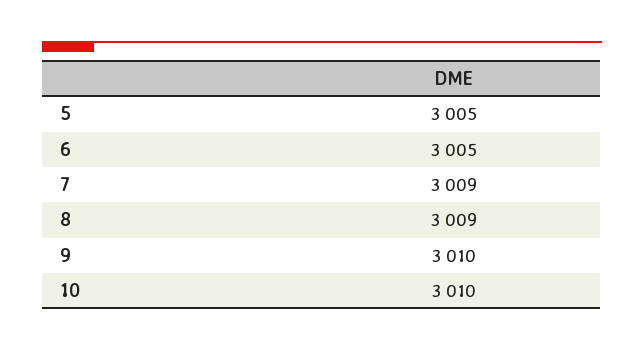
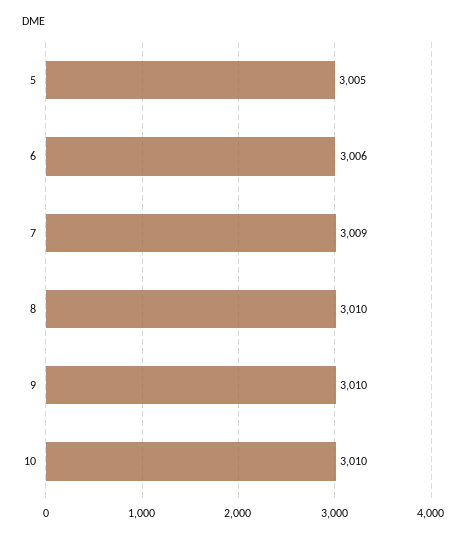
  {
    "5": 3005,
-   "6": 3005,
+   "6": 3006,
    "7": 3009,
-   "8": 3009,
+   "8": 3010,
    "9": 3010,
    "10": 3010
  }

